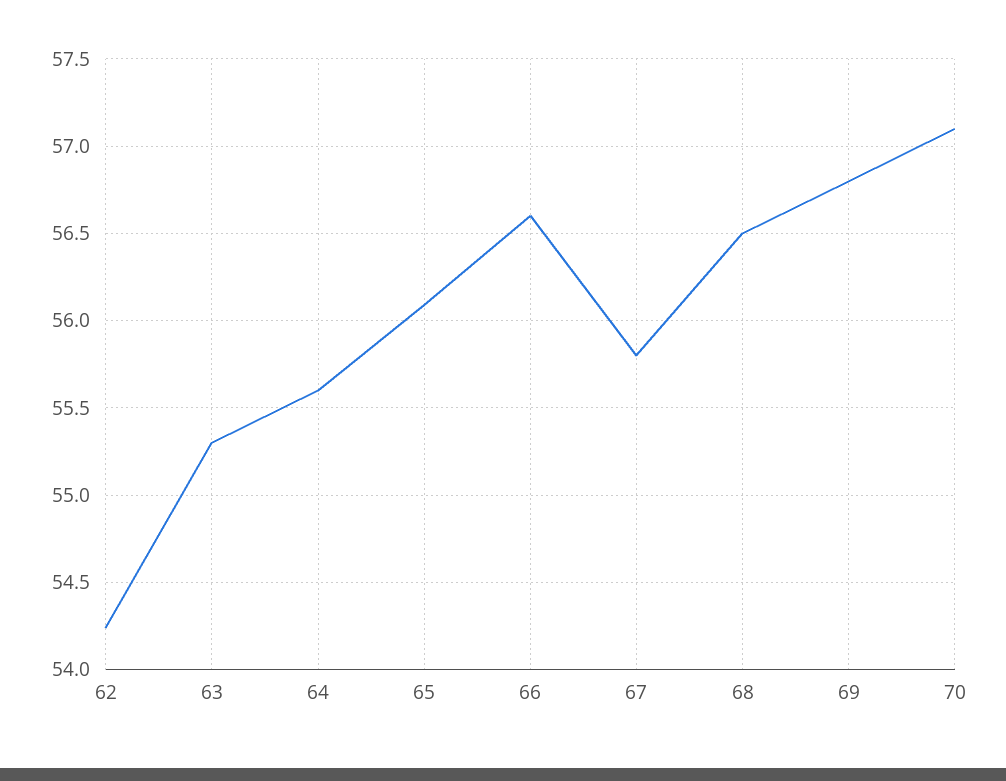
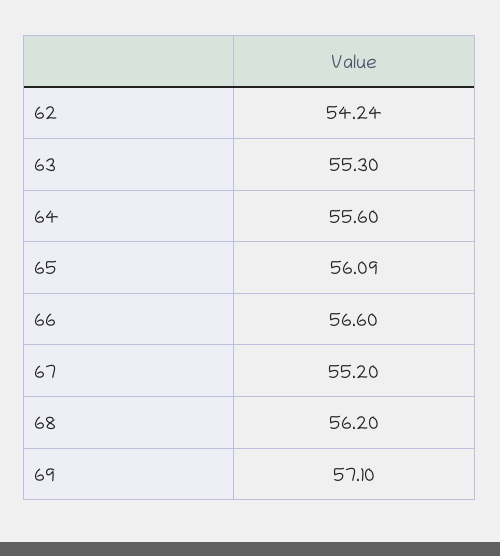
  {
    "62": 54.24,
    "63": 55.3,
    "64": 55.6,
    "65": 56.09,
    "66": 56.6,
-   "67": 55.8,
+   "67": 55.2,
-   "68": 56.5,
+   "68": 56.2,
-   "69": 56.8,
+   "69": 57.1
-   "70": 57.1
  }

